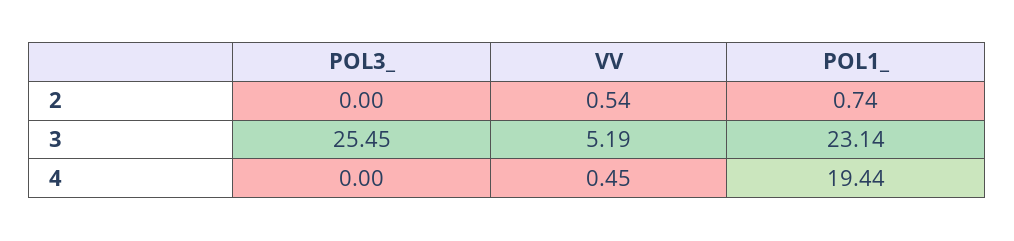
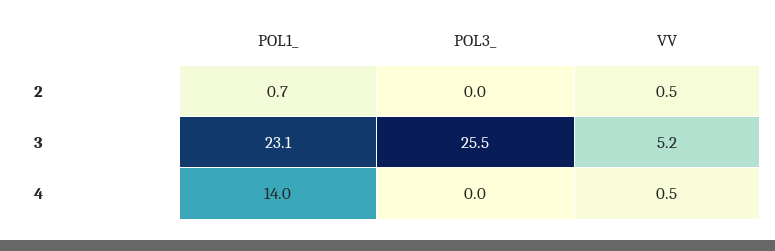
  {
    "POL3_": {
      "2": 0,
      "3": 25.45,
      "4": 0
    },
    "VV": {
      "2": 0.54,
      "3": 5.19,
      "4": 0.45
    },
    "POL1_": {
      "2": 0.74,
      "3": 23.14,
-     "4": 19.44
+     "4": 14
    }
  }

